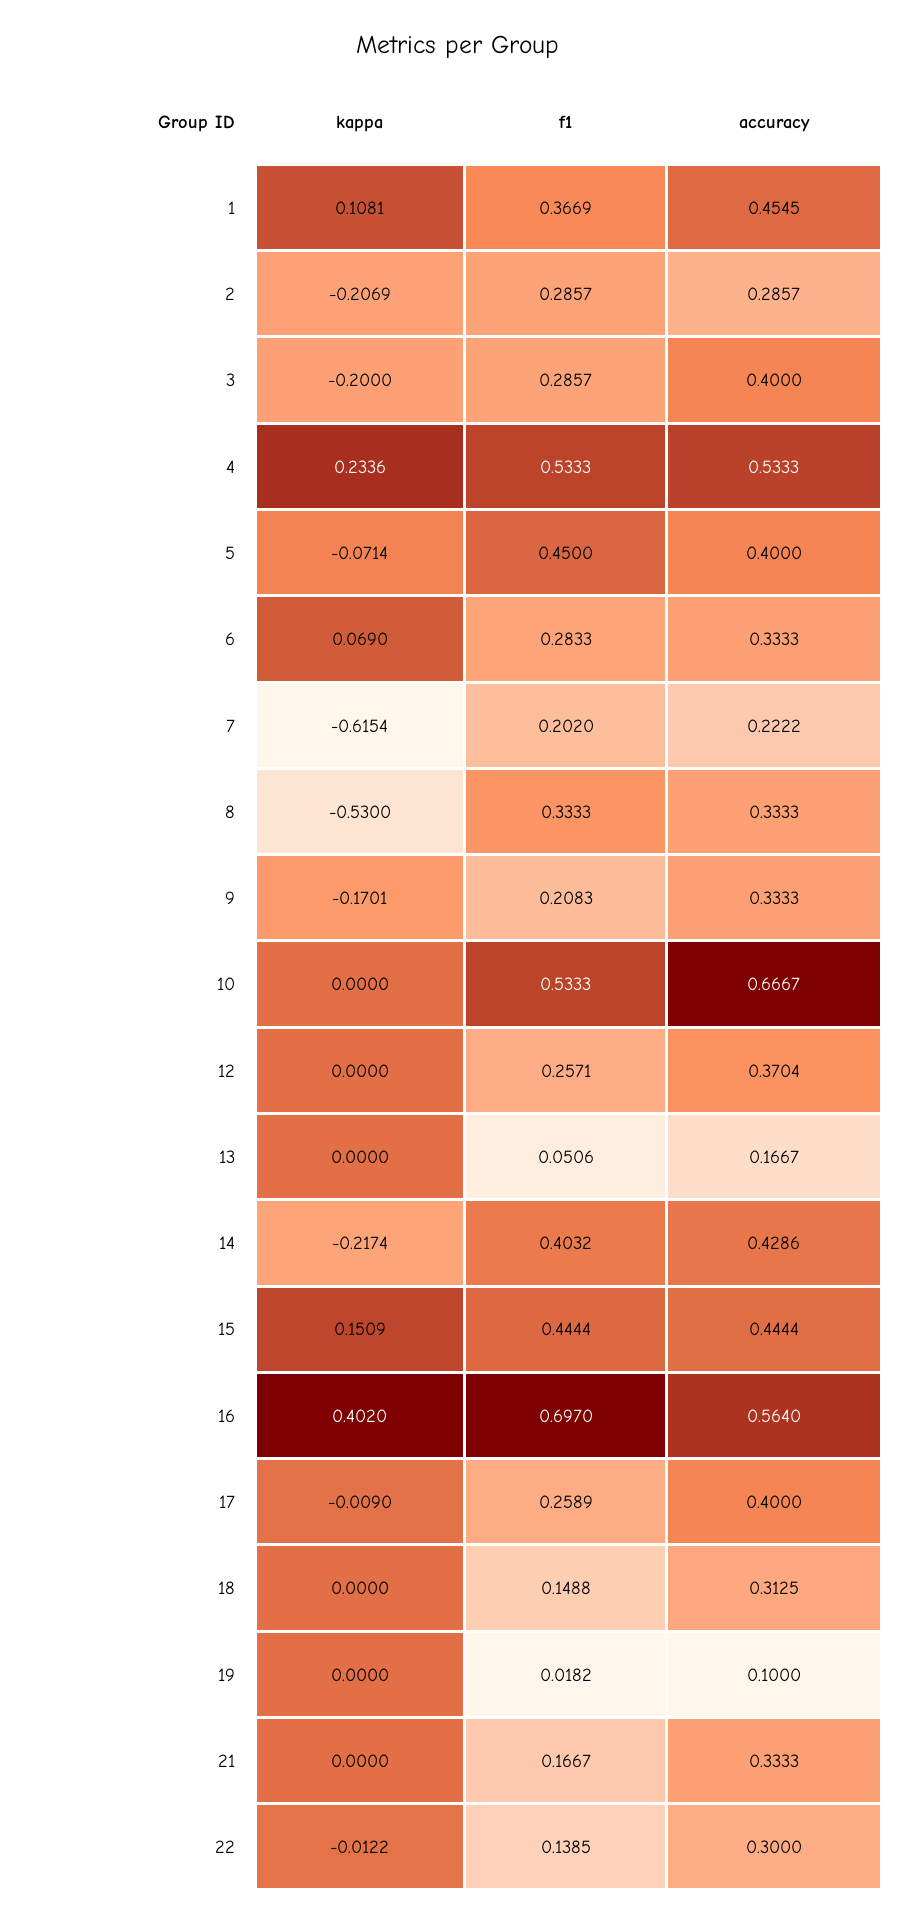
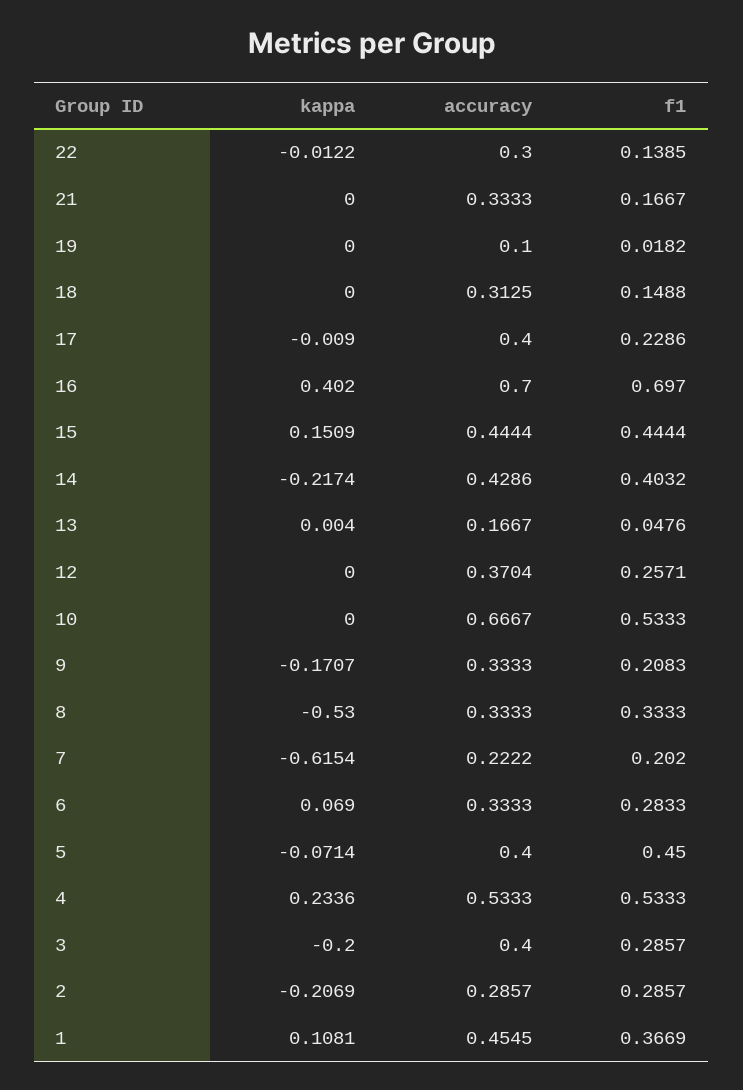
  {
    "kappa": {
      "1": 0.1081,
      "2": -0.2069,
      "3": -0.2,
      "4": 0.2336,
      "5": -0.0714,
      "6": 0.069,
      "7": -0.6154,
      "8": -0.53,
-     "9": -0.1701,
+     "9": -0.1707,
      "10": 0,
      "12": 0,
-     "13": 0,
+     "13": 0.004,
      "14": -0.2174,
      "15": 0.1509,
      "16": 0.402,
      "17": -0.009,
      "18": 0,
      "19": 0,
      "21": 0,
      "22": -0.0122
    },
    "f1": {
      "1": 0.3669,
      "2": 0.2857,
      "3": 0.2857,
      "4": 0.5333,
      "5": 0.45,
      "6": 0.2833,
      "7": 0.202,
      "8": 0.3333,
      "9": 0.2083,
      "10": 0.5333,
      "12": 0.2571,
-     "13": 0.0506,
+     "13": 0.0476,
      "14": 0.4032,
      "15": 0.4444,
      "16": 0.697,
-     "17": 0.2589,
+     "17": 0.2286,
      "18": 0.1488,
      "19": 0.0182,
      "21": 0.1667,
      "22": 0.1385
    },
    "accuracy": {
      "1": 0.4545,
      "2": 0.2857,
      "3": 0.4,
      "4": 0.5333,
      "5": 0.4,
      "6": 0.3333,
      "7": 0.2222,
      "8": 0.3333,
      "9": 0.3333,
      "10": 0.6667,
      "12": 0.3704,
      "13": 0.1667,
      "14": 0.4286,
      "15": 0.4444,
-     "16": 0.564,
+     "16": 0.7,
      "17": 0.4,
      "18": 0.3125,
      "19": 0.1,
      "21": 0.3333,
      "22": 0.3
    }
  }

